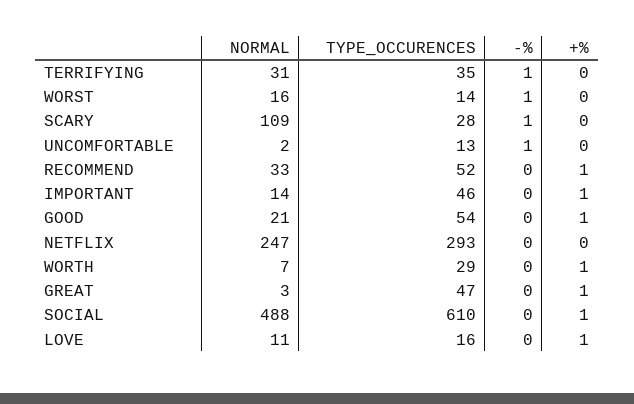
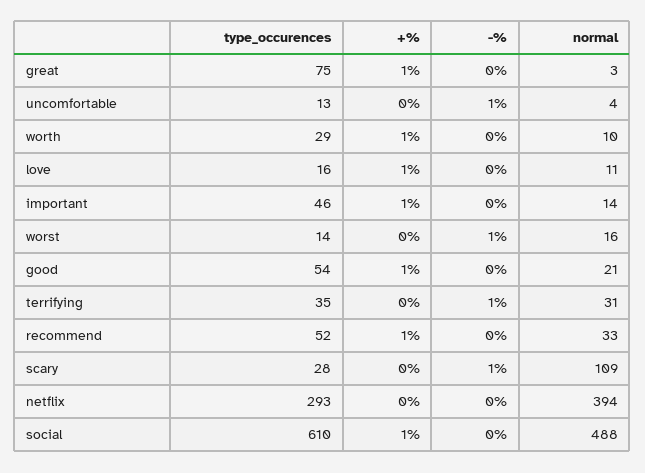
  {
    "NORMAL": {
      "TERRIFYING": 31,
      "WORST": 16,
      "SCARY": 109,
-     "UNCOMFORTABLE": 2,
+     "UNCOMFORTABLE": 4,
      "RECOMMEND": 33,
      "IMPORTANT": 14,
      "GOOD": 21,
-     "NETFLIX": 247,
+     "NETFLIX": 394,
-     "WORTH": 7,
+     "WORTH": 10,
      "GREAT": 3,
      "SOCIAL": 488,
      "LOVE": 11
    },
    "TYPE_OCCURENCES": {
      "TERRIFYING": 35,
      "WORST": 14,
      "SCARY": 28,
      "UNCOMFORTABLE": 13,
      "RECOMMEND": 52,
      "IMPORTANT": 46,
      "GOOD": 54,
      "NETFLIX": 293,
      "WORTH": 29,
-     "GREAT": 47,
+     "GREAT": 75,
      "SOCIAL": 610,
      "LOVE": 16
    },
    "-%": {
      "TERRIFYING": 1,
      "WORST": 1,
      "SCARY": 1,
      "UNCOMFORTABLE": 1,
      "RECOMMEND": 0,
      "IMPORTANT": 0,
      "GOOD": 0,
      "NETFLIX": 0,
      "WORTH": 0,
      "GREAT": 0,
      "SOCIAL": 0,
      "LOVE": 0
    },
    "+%": {
      "TERRIFYING": 0,
      "WORST": 0,
      "SCARY": 0,
      "UNCOMFORTABLE": 0,
      "RECOMMEND": 1,
      "IMPORTANT": 1,
      "GOOD": 1,
      "NETFLIX": 0,
      "WORTH": 1,
      "GREAT": 1,
      "SOCIAL": 1,
      "LOVE": 1
    }
  }

